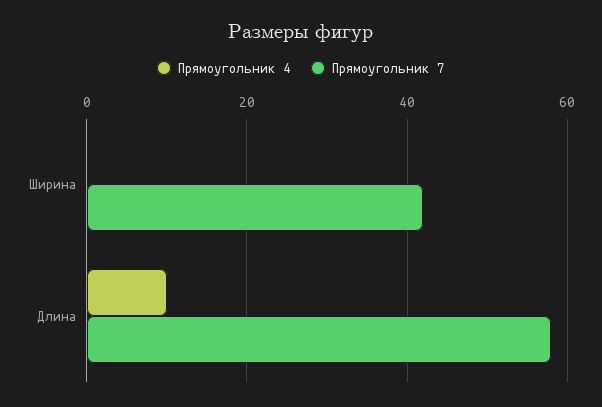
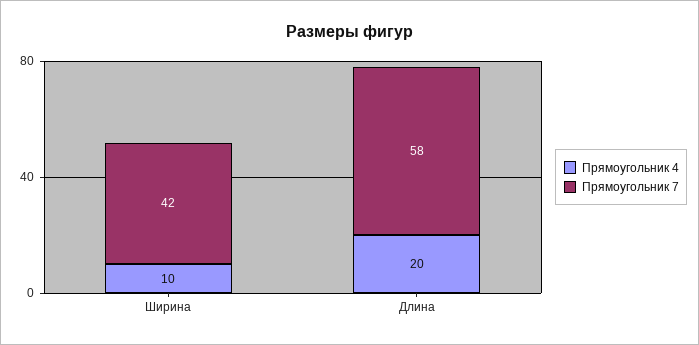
  {
    "Прямоугольник 4": {
-     "Ширина": 0,
+     "Ширина": 10,
-     "Длина": 10
+     "Длина": 20
    },
    "Прямоугольник 7": {
      "Ширина": 42,
      "Длина": 58
    }
  }

